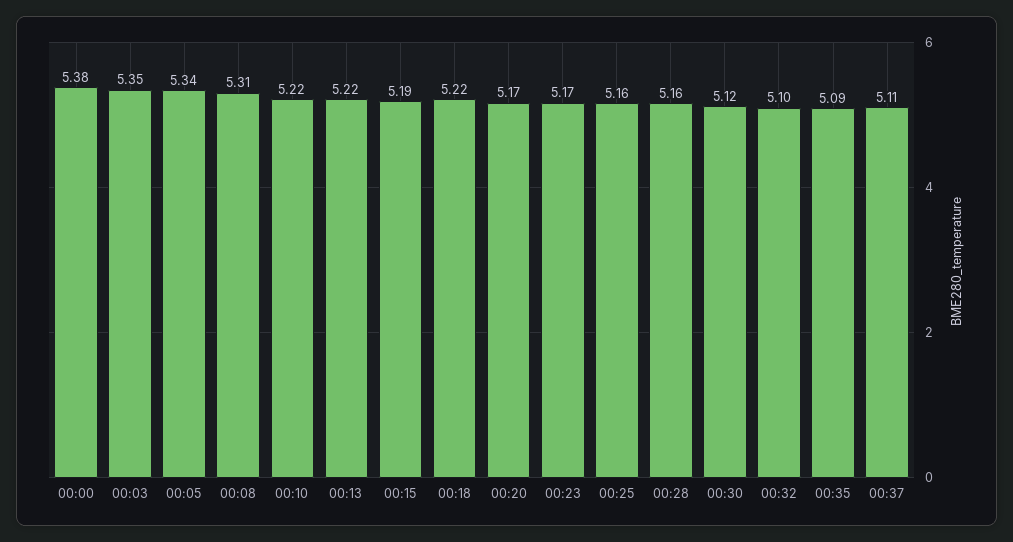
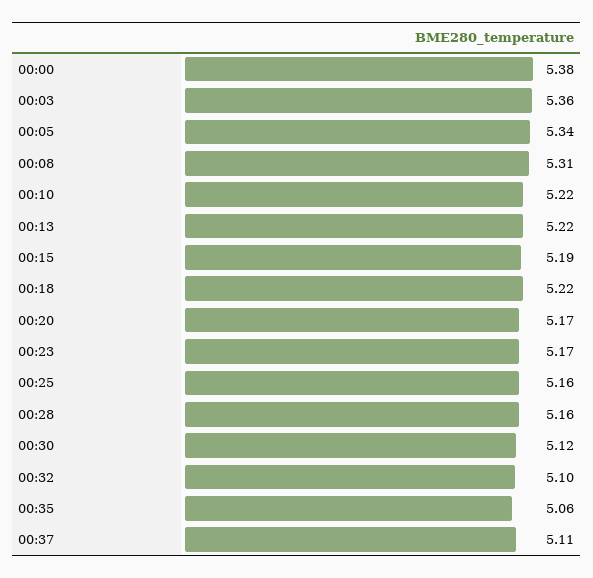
  {
    "00:00": 5.38,
-   "00:03": 5.35,
+   "00:03": 5.36,
    "00:05": 5.34,
    "00:08": 5.31,
    "00:10": 5.22,
    "00:13": 5.22,
    "00:15": 5.19,
    "00:18": 5.22,
    "00:20": 5.17,
    "00:23": 5.17,
    "00:25": 5.16,
    "00:28": 5.16,
    "00:30": 5.12,
    "00:32": 5.1,
-   "00:35": 5.09,
+   "00:35": 5.06,
    "00:37": 5.11
  }

